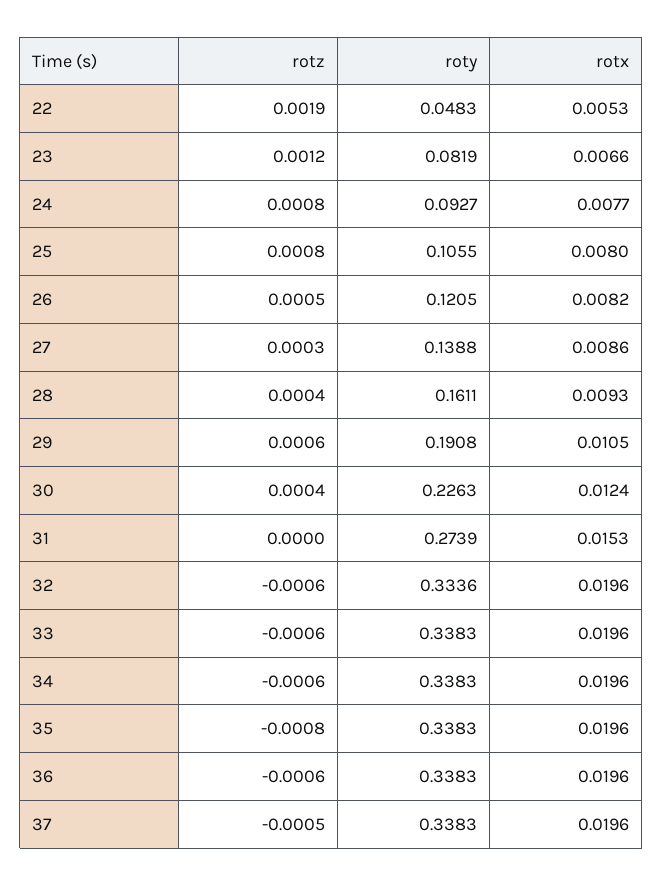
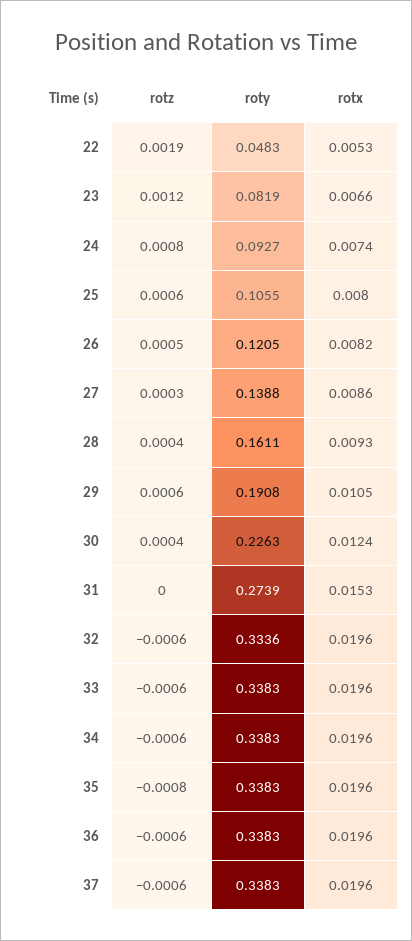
  {
    "rotz": {
      "22": 0.0019,
      "23": 0.0012,
      "24": 0.0008,
-     "25": 0.0008,
+     "25": 0.0006,
      "26": 0.0005,
      "27": 0.0003,
      "28": 0.0004,
      "29": 0.0006,
      "30": 0.0004,
      "31": 0,
      "32": -0.0006,
      "33": -0.0006,
      "34": -0.0006,
      "35": -0.0008,
      "36": -0.0006,
-     "37": -0.0005
+     "37": -0.0006
    },
    "roty": {
      "22": 0.0483,
      "23": 0.0819,
      "24": 0.0927,
      "25": 0.1055,
      "26": 0.1205,
      "27": 0.1388,
      "28": 0.1611,
      "29": 0.1908,
      "30": 0.2263,
      "31": 0.2739,
      "32": 0.3336,
      "33": 0.3383,
      "34": 0.3383,
      "35": 0.3383,
      "36": 0.3383,
      "37": 0.3383
    },
    "rotx": {
      "22": 0.0053,
      "23": 0.0066,
-     "24": 0.0077,
+     "24": 0.0074,
      "25": 0.008,
      "26": 0.0082,
      "27": 0.0086,
      "28": 0.0093,
      "29": 0.0105,
      "30": 0.0124,
      "31": 0.0153,
      "32": 0.0196,
      "33": 0.0196,
      "34": 0.0196,
      "35": 0.0196,
      "36": 0.0196,
      "37": 0.0196
    }
  }

